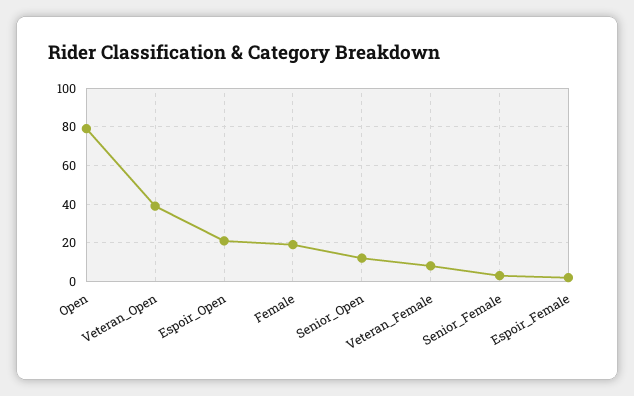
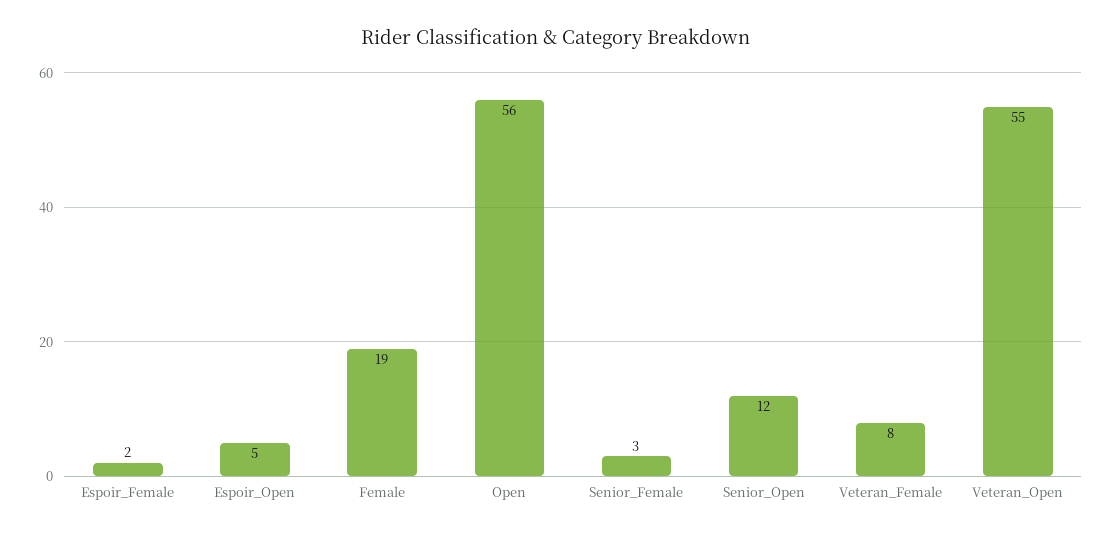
  {
-   "Open": 80,
+   "Open": 56,
-   "Veteran_Open": 40,
+   "Veteran_Open": 55,
-   "Espoir_Open": 20,
+   "Espoir_Open": 5,
    "Female": 19,
    "Senior_Open": 12,
    "Veteran_Female": 8,
    "Senior_Female": 3,
    "Espoir_Female": 2
  }

